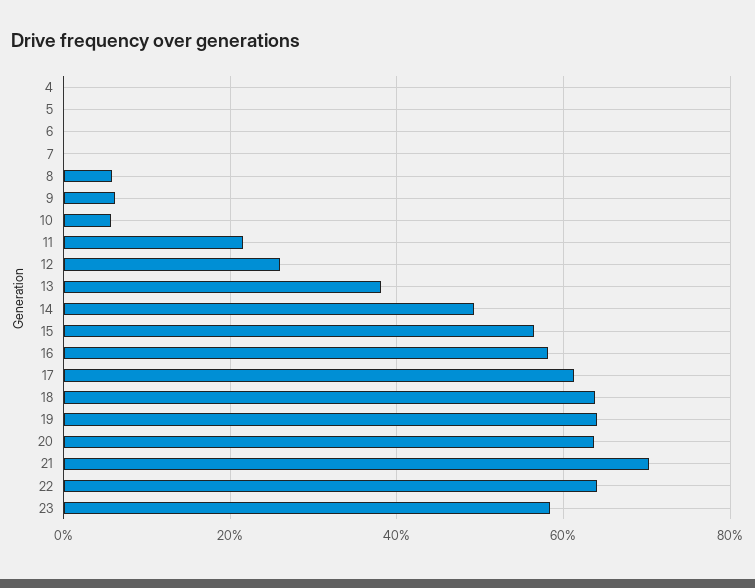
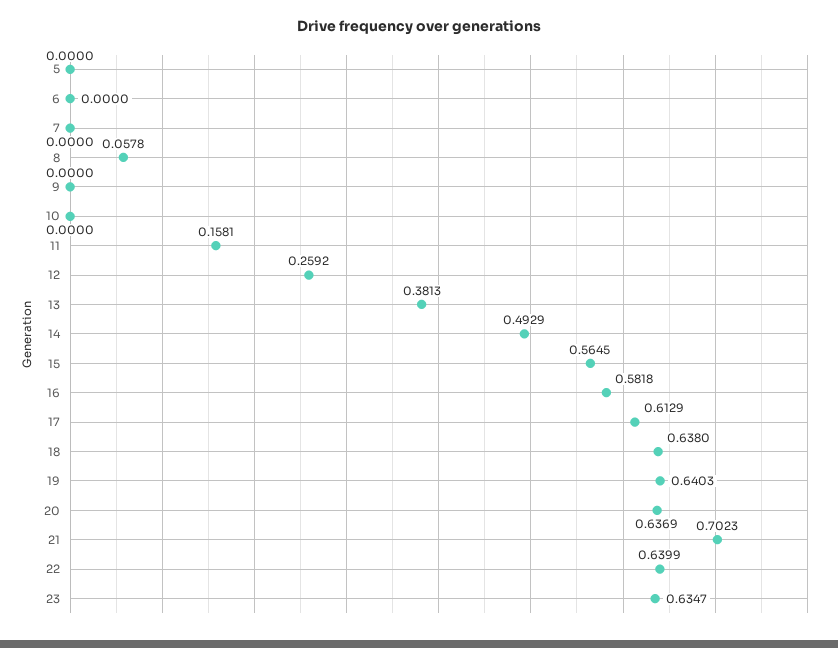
  {
-   "4": 0,
    "5": 0,
    "6": 0,
    "7": 0,
    "8": 0.0578,
-   "9": 0.06,
+   "9": 0,
-   "10": 0.06,
+   "10": 0,
-   "11": 0.22,
+   "11": 0.1581,
    "12": 0.2592,
    "13": 0.3813,
    "14": 0.4929,
    "15": 0.5645,
    "16": 0.5818,
    "17": 0.6129,
    "18": 0.638,
    "19": 0.6403,
    "20": 0.6369,
    "21": 0.7023,
    "22": 0.6399,
-   "23": 0.58
+   "23": 0.6347
  }

